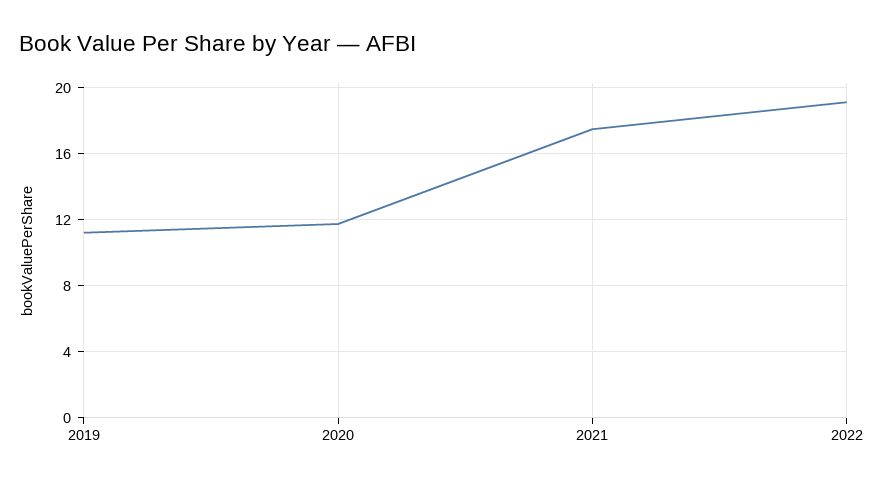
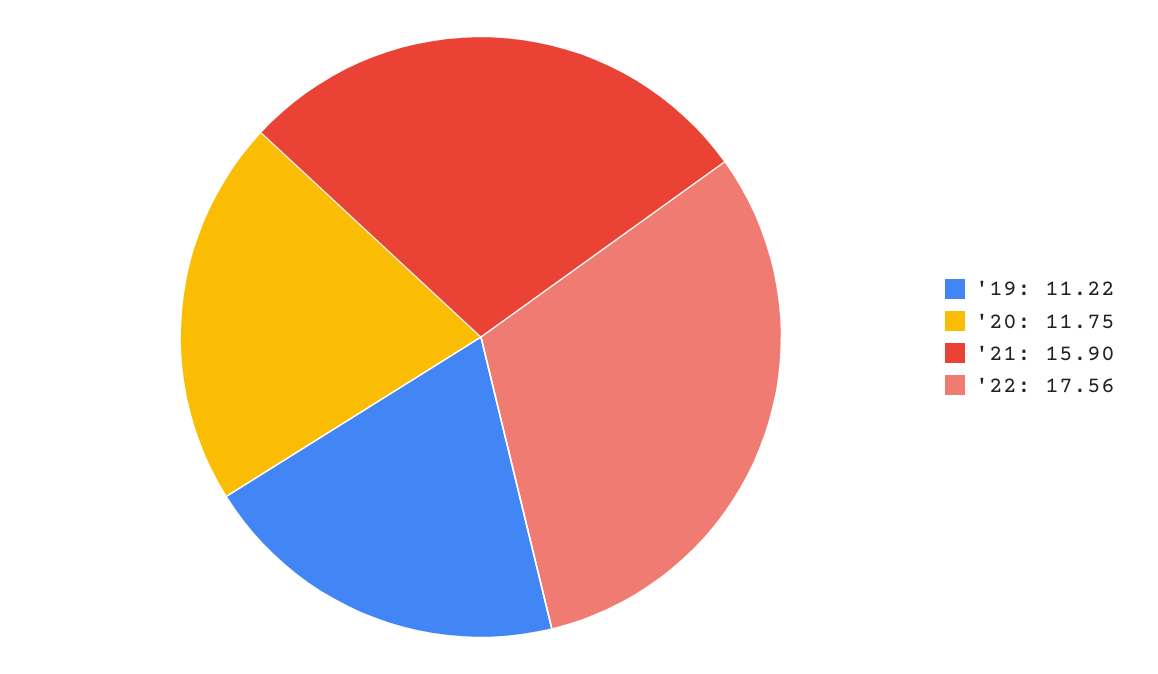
  {
    "2019": 11.22,
    "2020": 11.75,
-   "2021": 17.5,
+   "2021": 15.9,
-   "2022": 19
+   "2022": 17.56
  }

